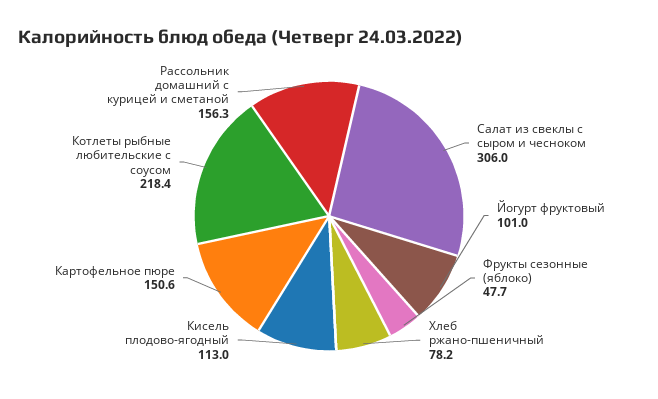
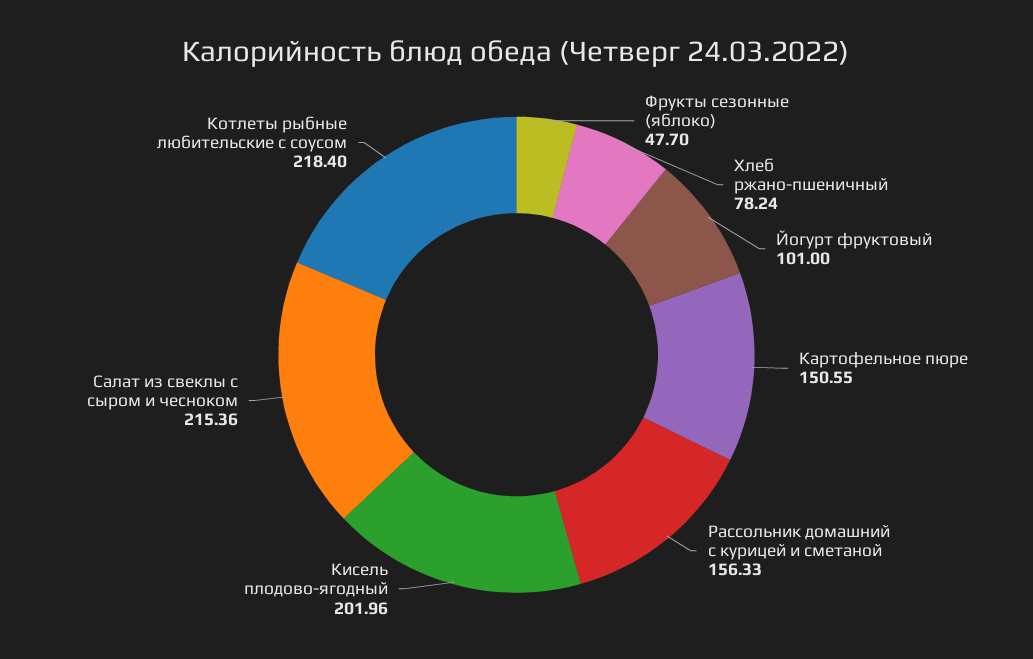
  {
-   "Салат из свеклы с сыром и чесноком": 306,
+   "Салат из свеклы с сыром и чесноком": 215.36,
    "Йогурт фруктовый": 101,
    "Фрукты сезонные (яблоко)": 47.7,
    "Хлеб ржано-пшеничный": 78.24,
-   "Кисель плодово-ягодный": 113,
+   "Кисель плодово-ягодный": 201.96,
    "Картофельное пюре": 150.55,
    "Котлеты рыбные любительские с соусом": 218.4,
    "Рассольник домашний с курицей и сметаной": 156.33
  }

